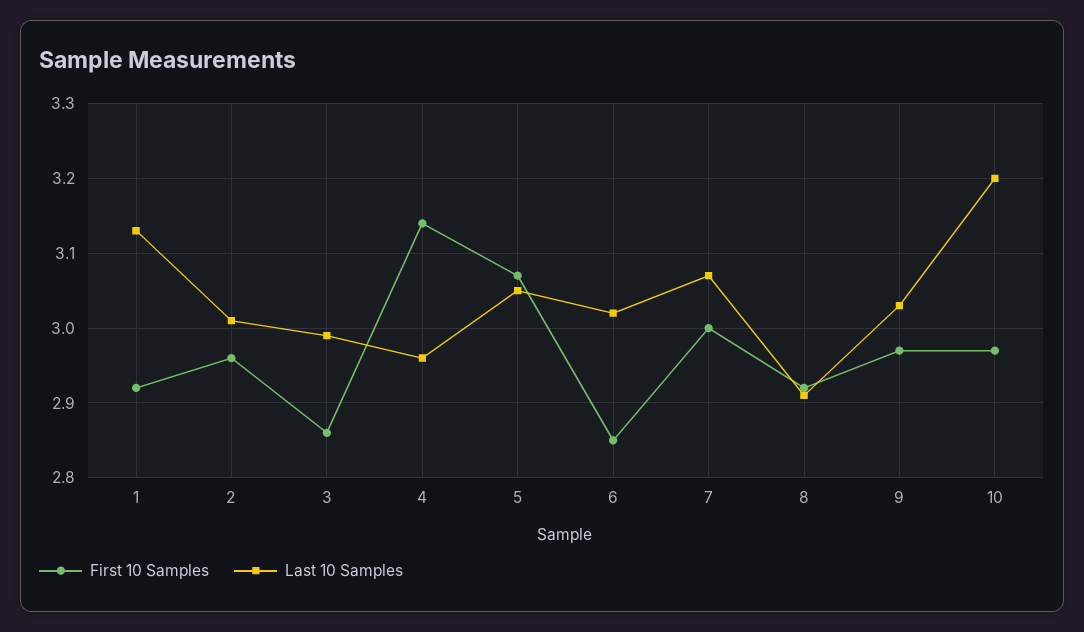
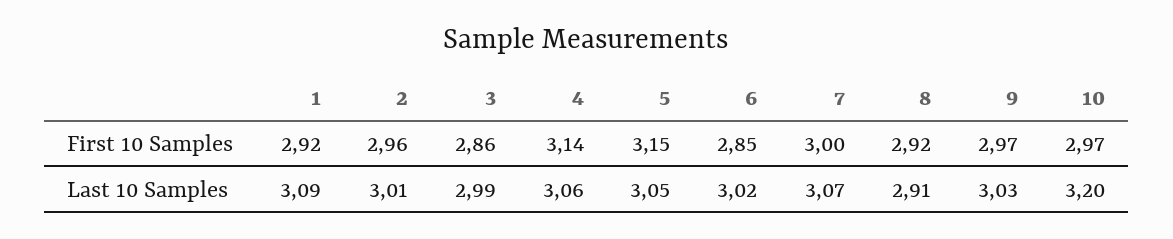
  {
    "First 10 Samples": {
      "1": 2.92,
      "2": 2.96,
      "3": 2.86,
      "4": 3.14,
-     "5": 3.07,
+     "5": 3.15,
      "6": 2.85,
      "7": 3,
      "8": 2.92,
      "9": 2.97,
      "10": 2.97
    },
    "Last 10 Samples": {
-     "1": 3.13,
+     "1": 3.09,
      "2": 3.01,
      "3": 2.99,
-     "4": 2.96,
+     "4": 3.06,
      "5": 3.05,
      "6": 3.02,
      "7": 3.07,
      "8": 2.91,
      "9": 3.03,
      "10": 3.2
    }
  }

